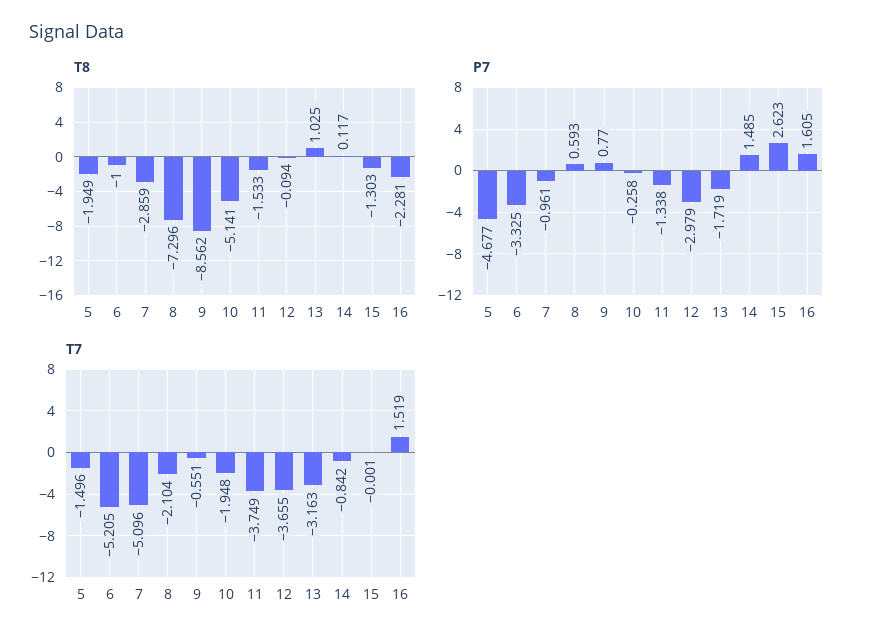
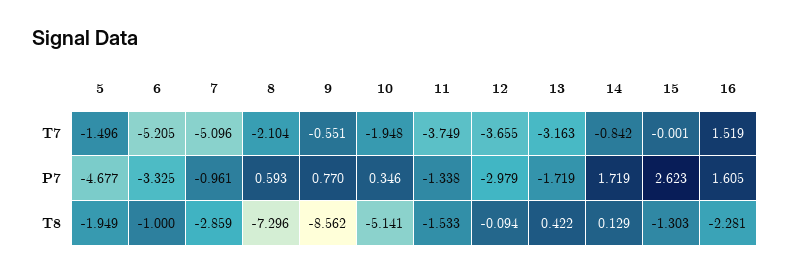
  {
    "T8": {
      "5": -1.949,
      "6": -1,
      "7": -2.859,
      "8": -7.296,
      "9": -8.562,
      "10": -5.141,
      "11": -1.533,
      "12": -0.094,
-     "13": 1.025,
+     "13": 0.422,
-     "14": 0.117,
+     "14": 0.129,
      "15": -1.303,
      "16": -2.281
    },
    "P7": {
      "5": -4.677,
      "6": -3.325,
      "7": -0.961,
      "8": 0.593,
      "9": 0.77,
-     "10": -0.258,
+     "10": 0.346,
      "11": -1.338,
      "12": -2.979,
      "13": -1.719,
-     "14": 1.485,
+     "14": 1.719,
      "15": 2.623,
      "16": 1.605
    },
    "T7": {
      "5": -1.496,
      "6": -5.205,
      "7": -5.096,
      "8": -2.104,
      "9": -0.551,
      "10": -1.948,
      "11": -3.749,
      "12": -3.655,
      "13": -3.163,
      "14": -0.842,
      "15": -0.001,
      "16": 1.519
    }
  }

